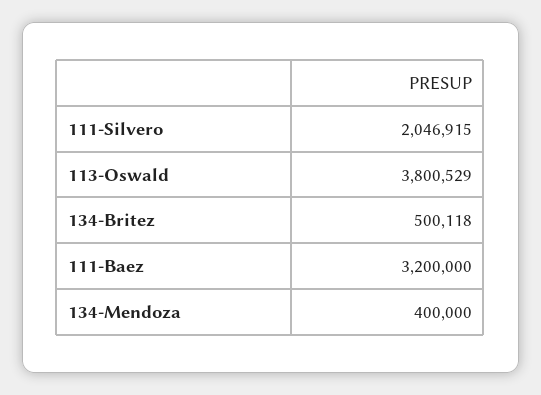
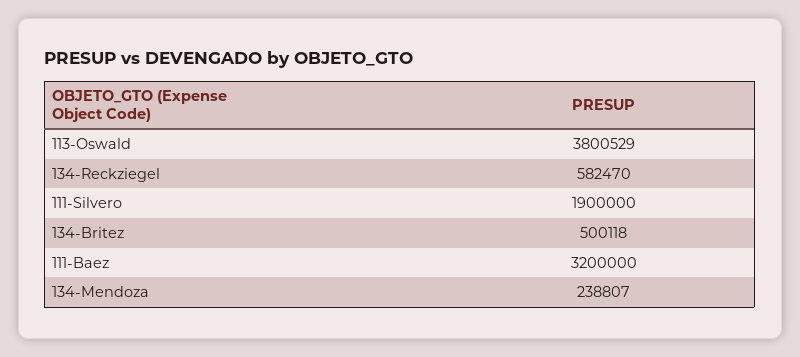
  {
-   "111-Silvero": 2046915,
+   "111-Silvero": 1900000,
    "113-Oswald": 3800529,
    "134-Britez": 500118,
    "111-Baez": 3200000,
-   "134-Mendoza": 400000
+   "134-Mendoza": 238807,
+   "134-Reckziegel": 582470
  }

